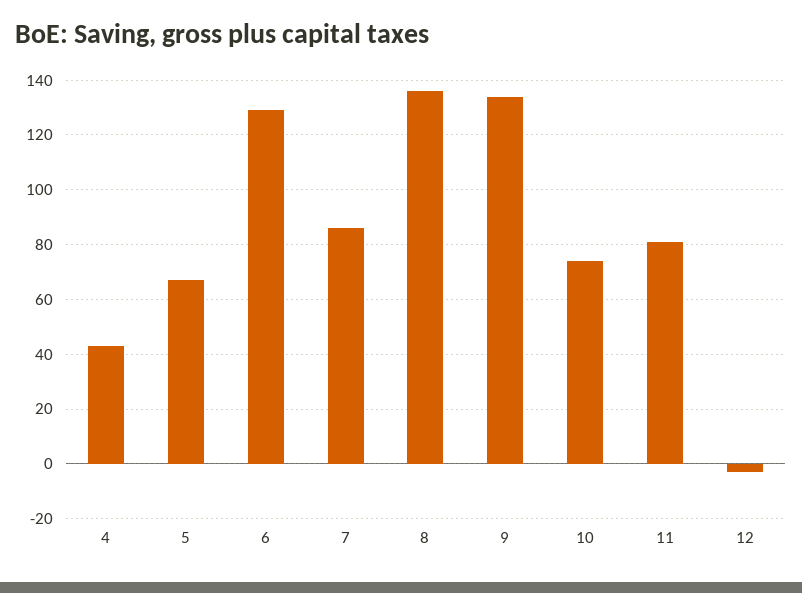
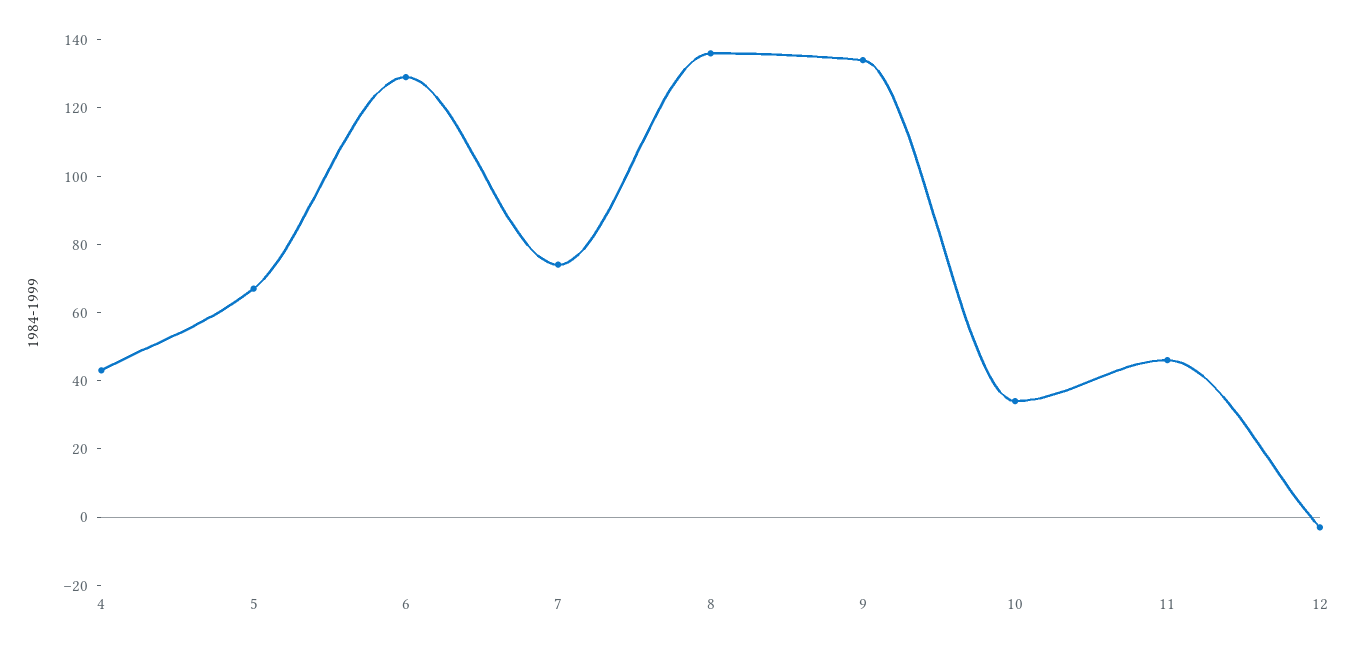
  {
    "4": 45,
    "5": 65,
    "6": 130,
-   "7": 85,
+   "7": 75,
    "8": 135,
    "9": 135,
-   "10": 75,
+   "10": 35,
-   "11": 80,
+   "11": 45,
    "12": -5
  }

